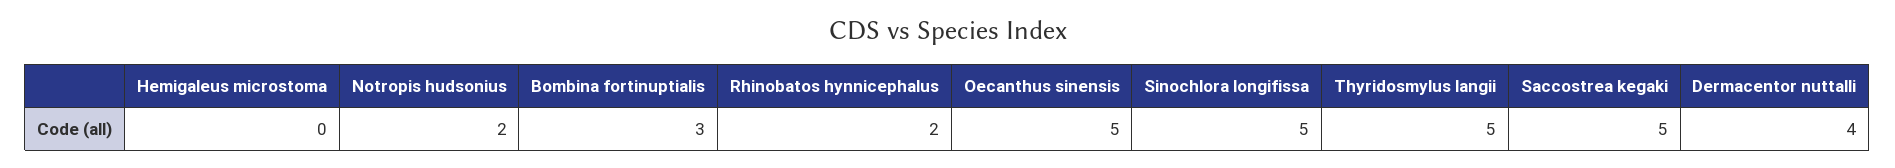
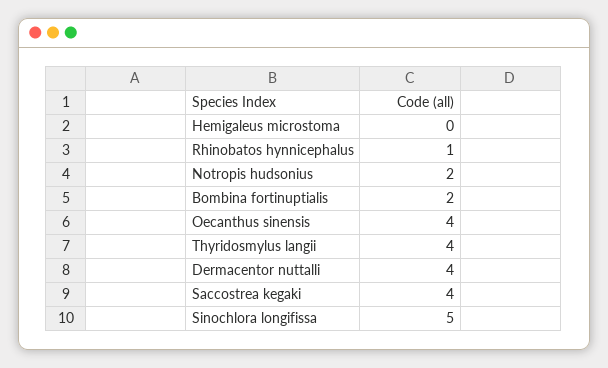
  {
    "Hemigaleus microstoma": 0,
    "Notropis hudsonius": 2,
-   "Bombina fortinuptialis": 3,
+   "Bombina fortinuptialis": 2,
-   "Rhinobatos hynnicephalus": 2,
+   "Rhinobatos hynnicephalus": 1,
-   "Oecanthus sinensis": 5,
+   "Oecanthus sinensis": 4,
    "Sinochlora longifissa": 5,
-   "Thyridosmylus langii": 5,
+   "Thyridosmylus langii": 4,
-   "Saccostrea kegaki": 5,
+   "Saccostrea kegaki": 4,
    "Dermacentor nuttalli": 4
  }

